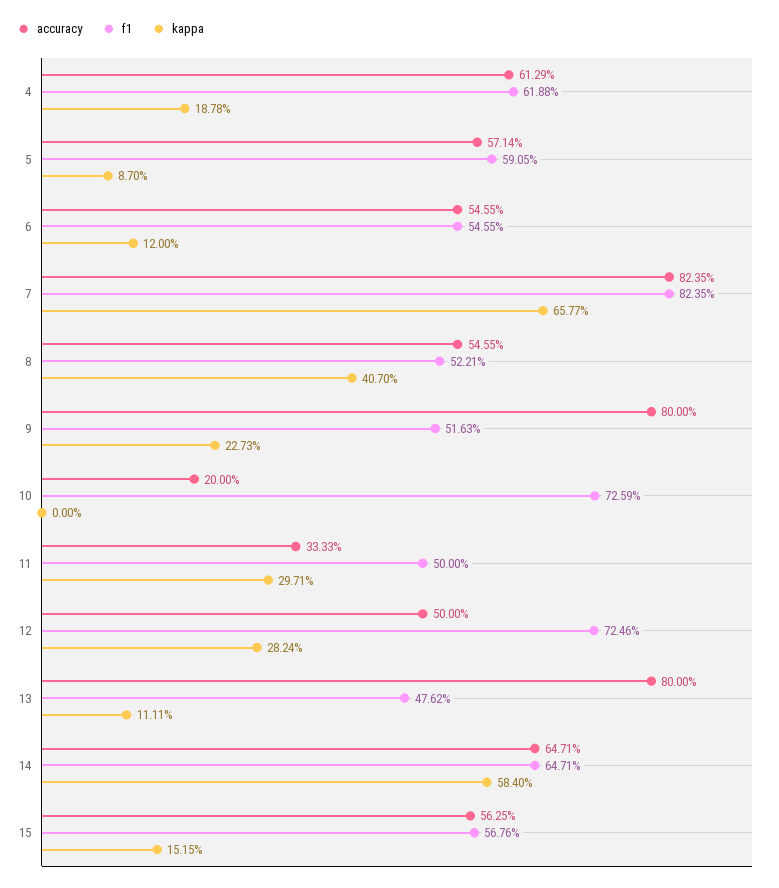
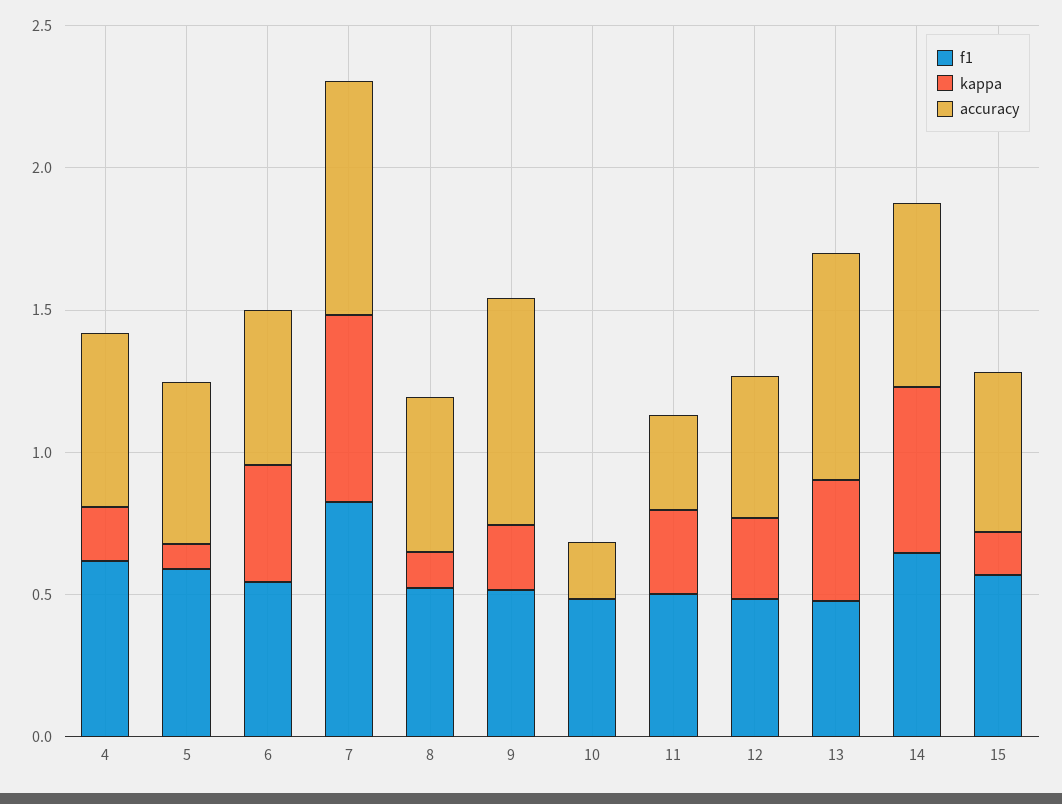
  {
    "accuracy": {
      "4": 0.6129,
      "5": 0.5714,
      "6": 0.5455,
      "7": 0.8235,
      "8": 0.5455,
      "9": 0.8,
      "10": 0.2,
      "11": 0.3333,
      "12": 0.5,
      "13": 0.8,
      "14": 0.6471,
      "15": 0.5625
    },
    "f1": {
      "4": 0.6188,
      "5": 0.5905,
      "6": 0.5455,
      "7": 0.8235,
      "8": 0.5221,
      "9": 0.5163,
-     "10": 0.7259,
+     "10": 0.5,
      "11": 0.5,
-     "12": 0.7246,
+     "12": 0.5,
      "13": 0.4762,
      "14": 0.6471,
      "15": 0.5676
    },
    "kappa": {
      "4": 0.1878,
      "5": 0.087,
-     "6": 0.12,
+     "6": 0.4,
      "7": 0.6577,
-     "8": 0.407,
+     "8": 0.1,
      "9": 0.2273,
      "10": 0,
      "11": 0.2971,
      "12": 0.2824,
-     "13": 0.1111,
+     "13": 0.4,
      "14": 0.584,
      "15": 0.1515
    }
  }

